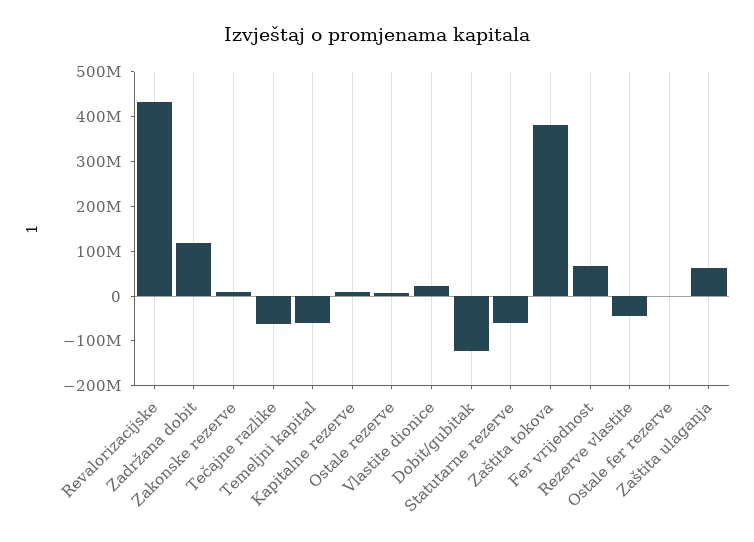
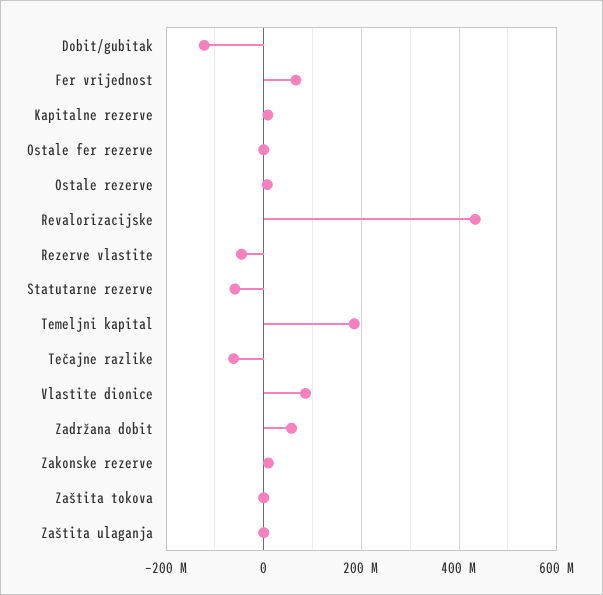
  {
    "Revalorizacijske": 440000000,
-   "Zadržana dobit": 120000000,
+   "Zadržana dobit": 60000000,
    "Zakonske rezerve": 0,
    "Tečajne razlike": -60000000,
-   "Temeljni kapital": -60000000,
+   "Temeljni kapital": 180000000,
    "Kapitalne rezerve": 0,
    "Ostale rezerve": 0,
-   "Vlastite dionice": 20000000,
+   "Vlastite dionice": 80000000,
    "Dobit/gubitak": -120000000,
    "Statutarne rezerve": -60000000,
-   "Zaštita tokova": 380000000,
+   "Zaštita tokova": 0,
    "Fer vrijednost": 60000000,
    "Rezerve vlastite": -40000000,
    "Ostale fer rezerve": 0,
-   "Zaštita ulaganja": 60000000
+   "Zaštita ulaganja": 0
  }

